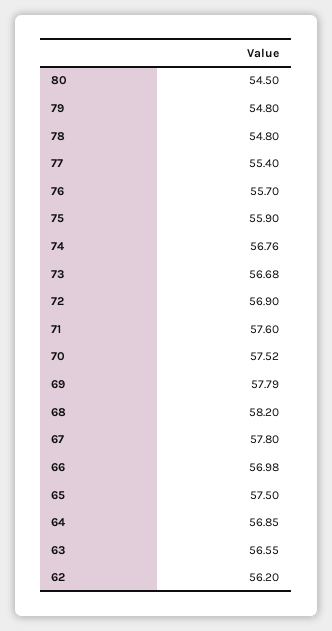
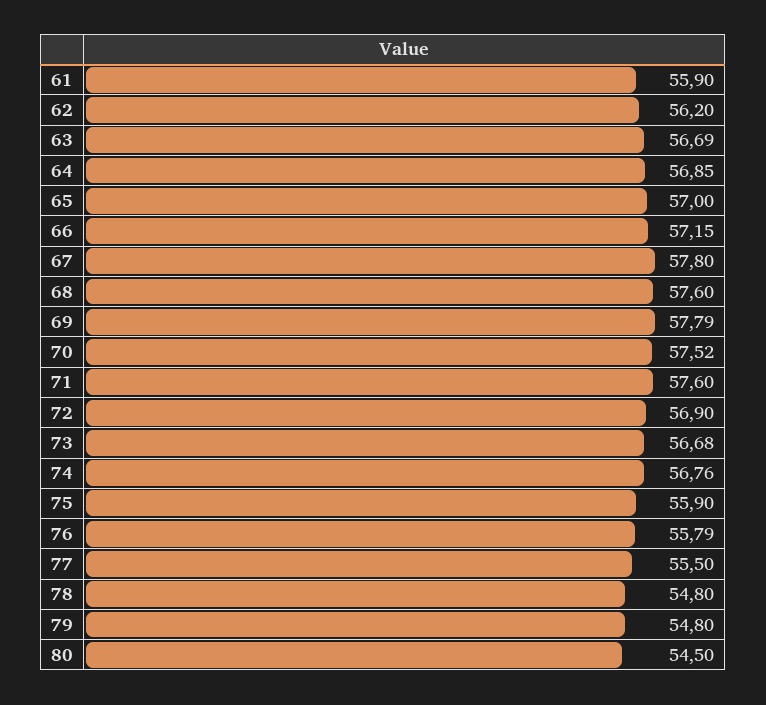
  {
    "80": 54.5,
    "79": 54.8,
    "78": 54.8,
-   "77": 55.4,
+   "77": 55.5,
-   "76": 55.7,
+   "76": 55.79,
    "75": 55.9,
    "74": 56.76,
    "73": 56.68,
    "72": 56.9,
    "71": 57.6,
    "70": 57.52,
    "69": 57.79,
-   "68": 58.2,
+   "68": 57.6,
    "67": 57.8,
-   "66": 56.98,
+   "66": 57.15,
-   "65": 57.5,
+   "65": 57,
    "64": 56.85,
-   "63": 56.55,
+   "63": 56.69,
-   "62": 56.2
+   "62": 56.2,
+   "61": 55.9
  }

